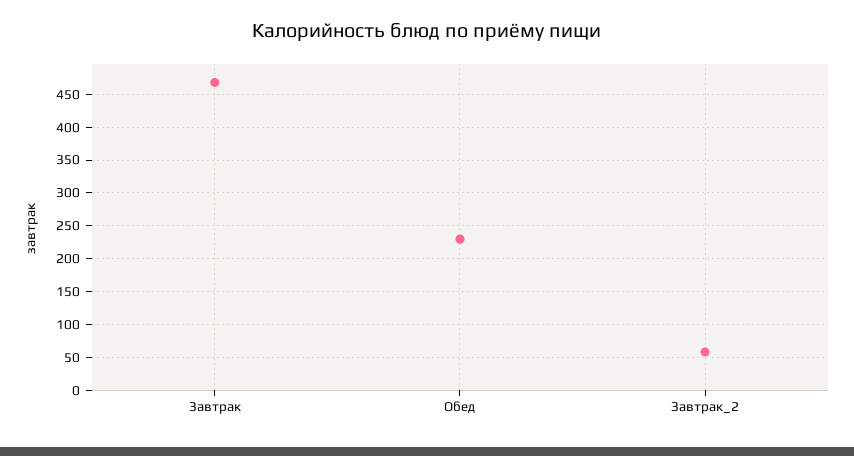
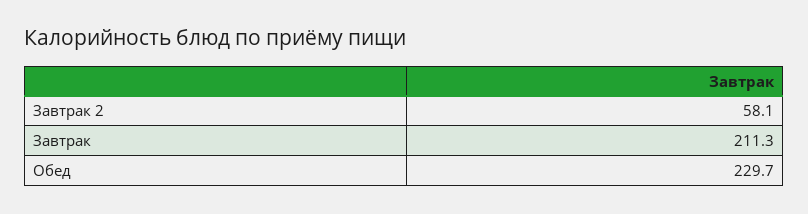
  {
-   "Завтрак": 470,
+   "Завтрак": 211.3,
    "Обед": 229.7,
    "Завтрак_2": 58.1
  }

